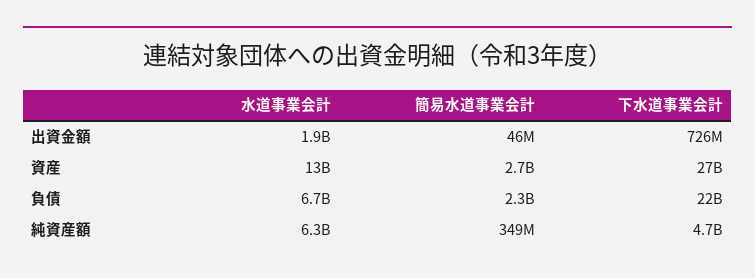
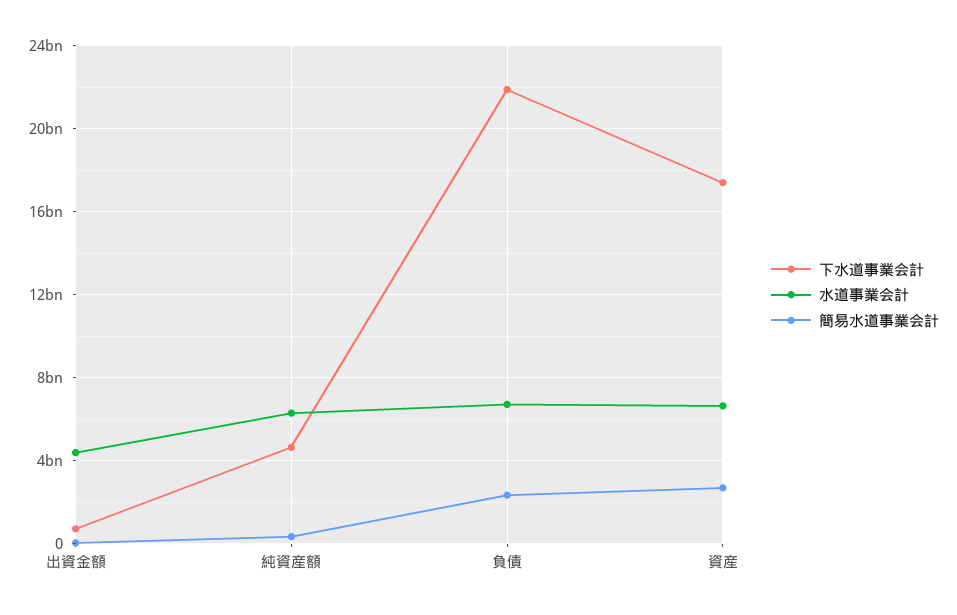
  {
    "水道事業会計": {
-     "出資金額": 1900000000,
+     "出資金額": 4500000000,
-     "資産": 13000000000,
+     "資産": 6500000000,
      "負債": 6700000000,
      "純資産額": 6300000000
    },
    "簡易水道事業会計": {
      "出資金額": 46000000,
      "資産": 2700000000,
      "負債": 2300000000,
      "純資産額": 349000000
    },
    "下水道事業会計": {
      "出資金額": 726000000,
-     "資産": 27000000000,
+     "資産": 17500000000,
      "負債": 22000000000,
      "純資産額": 4700000000
    }
  }

